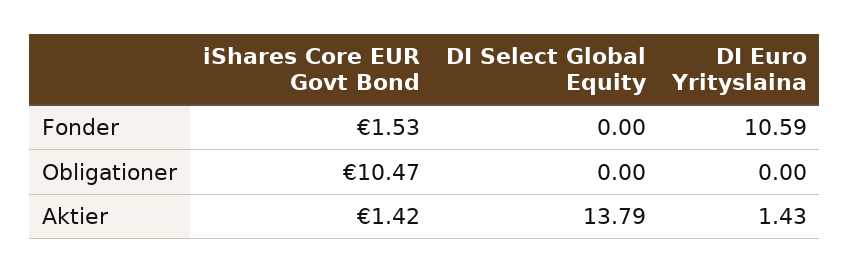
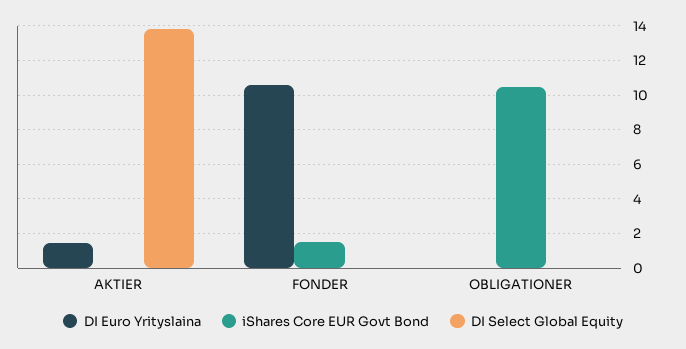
  {
    "iShares Core EUR Govt Bond": {
      "Fonder": 1.53,
      "Obligationer": 10.47,
-     "Aktier": 1.42
+     "Aktier": 0
    },
    "DI Select Global Equity": {
      "Fonder": 0,
      "Obligationer": 0,
      "Aktier": 13.79
    },
    "DI Euro Yrityslaina": {
      "Fonder": 10.59,
      "Obligationer": 0,
      "Aktier": 1.43
    }
  }

